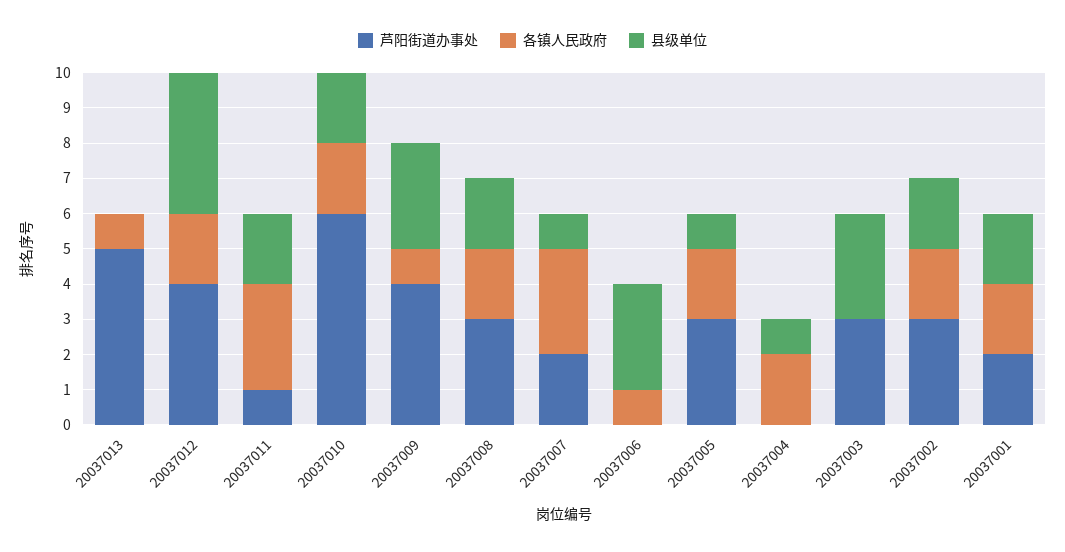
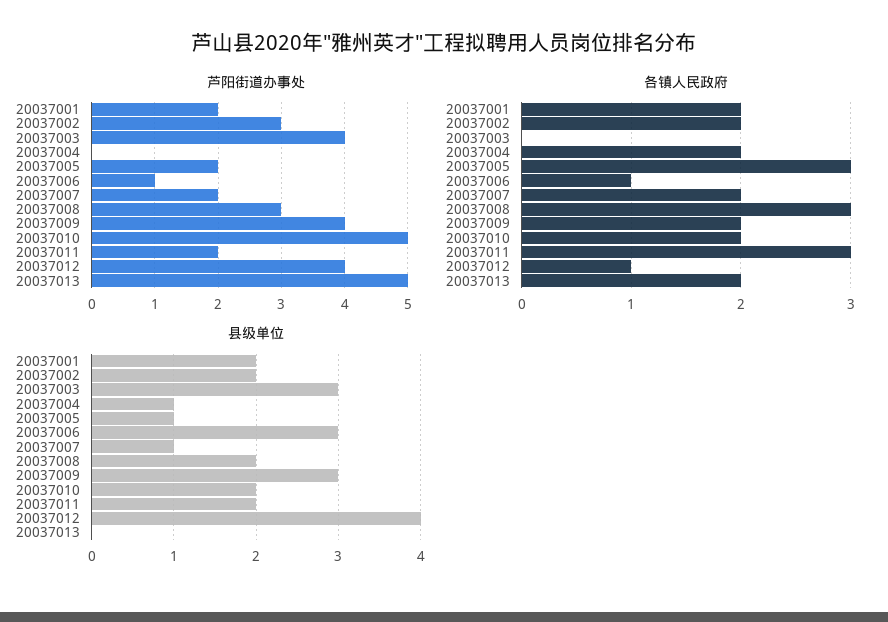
  {
    "芦阳街道办事处": {
      "20037013": 5,
      "20037012": 4,
-     "20037011": 1,
+     "20037011": 2,
-     "20037010": 6,
+     "20037010": 5,
      "20037009": 4,
      "20037008": 3,
      "20037007": 2,
-     "20037006": 0,
+     "20037006": 1,
-     "20037005": 3,
+     "20037005": 2,
      "20037004": 0,
-     "20037003": 3,
+     "20037003": 4,
      "20037002": 3,
      "20037001": 2
    },
    "各镇人民政府": {
-     "20037013": 1,
+     "20037013": 2,
-     "20037012": 2,
+     "20037012": 1,
      "20037011": 3,
      "20037010": 2,
-     "20037009": 1,
+     "20037009": 2,
-     "20037008": 2,
+     "20037008": 3,
-     "20037007": 3,
+     "20037007": 2,
      "20037006": 1,
-     "20037005": 2,
+     "20037005": 3,
      "20037004": 2,
      "20037003": 0,
      "20037002": 2,
      "20037001": 2
    },
    "县级单位": {
      "20037013": 0,
      "20037012": 4,
      "20037011": 2,
      "20037010": 2,
      "20037009": 3,
      "20037008": 2,
      "20037007": 1,
      "20037006": 3,
      "20037005": 1,
      "20037004": 1,
      "20037003": 3,
      "20037002": 2,
      "20037001": 2
    }
  }

